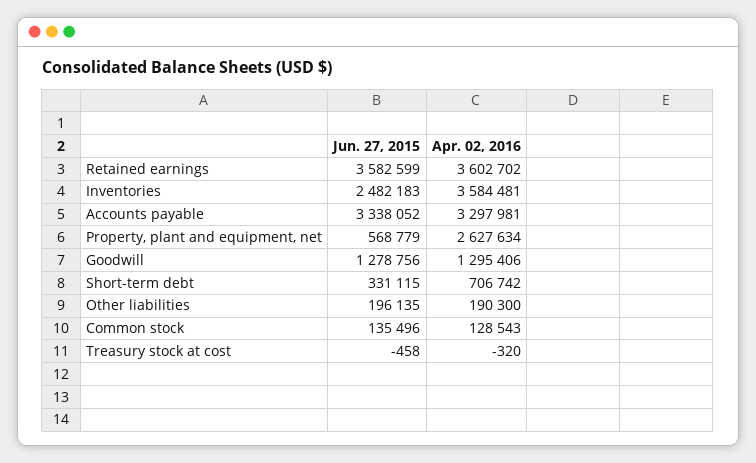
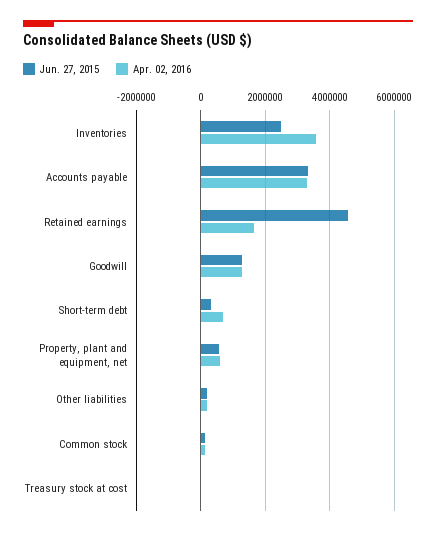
  {
    "Jun. 27, 2015": {
-     "Retained earnings": 3582599,
+     "Retained earnings": 4600000,
      "Inventories": 2482183,
      "Accounts payable": 3338052,
      "Property, plant and equipment, net": 568779,
      "Goodwill": 1278756,
      "Short-term debt": 331115,
      "Other liabilities": 196135,
      "Common stock": 135496,
      "Treasury stock at cost": -458
    },
    "Apr. 02, 2016": {
-     "Retained earnings": 3602702,
+     "Retained earnings": 1600000,
      "Inventories": 3584481,
      "Accounts payable": 3297981,
-     "Property, plant and equipment, net": 2627634,
+     "Property, plant and equipment, net": 600000,
      "Goodwill": 1295406,
      "Short-term debt": 706742,
      "Other liabilities": 190300,
      "Common stock": 128543,
      "Treasury stock at cost": -320
    }
  }

